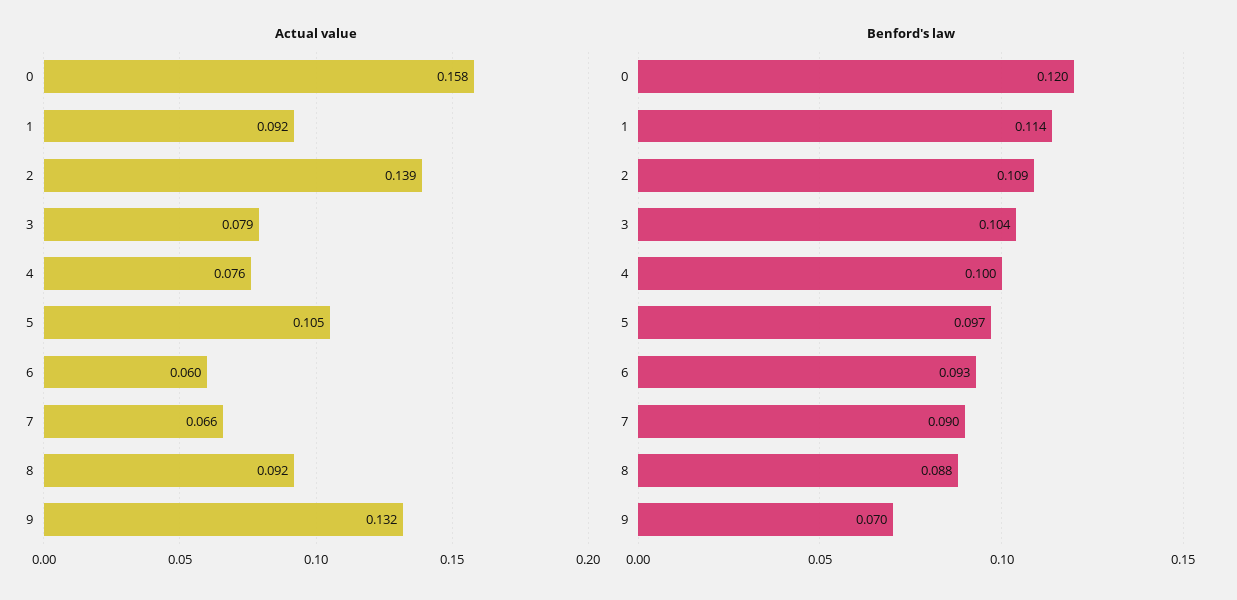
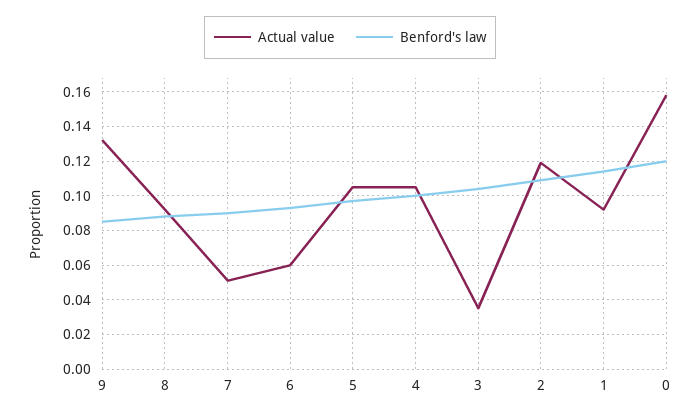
  {
    "Actual value": {
      "0": 0.158,
      "1": 0.092,
-     "2": 0.139,
+     "2": 0.12,
-     "3": 0.079,
+     "3": 0.035,
-     "4": 0.076,
+     "4": 0.105,
      "5": 0.105,
      "6": 0.06,
-     "7": 0.066,
+     "7": 0.05,
      "8": 0.092,
      "9": 0.132
    },
    "Benford's law": {
      "0": 0.12,
      "1": 0.114,
      "2": 0.109,
      "3": 0.104,
      "4": 0.1,
      "5": 0.097,
      "6": 0.093,
      "7": 0.09,
      "8": 0.088,
-     "9": 0.07
+     "9": 0.085
    }
  }

